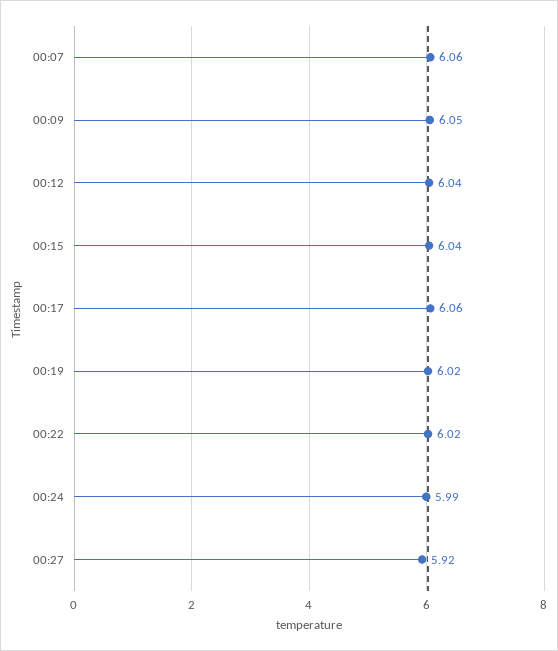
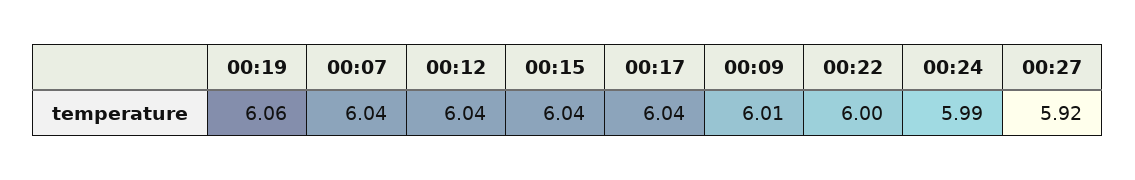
  {
-   "00:07": 6.06,
+   "00:07": 6.04,
-   "00:09": 6.05,
+   "00:09": 6.01,
    "00:12": 6.04,
    "00:15": 6.04,
-   "00:17": 6.06,
+   "00:17": 6.04,
-   "00:19": 6.02,
+   "00:19": 6.06,
-   "00:22": 6.02,
+   "00:22": 6,
    "00:24": 5.99,
    "00:27": 5.92
  }

